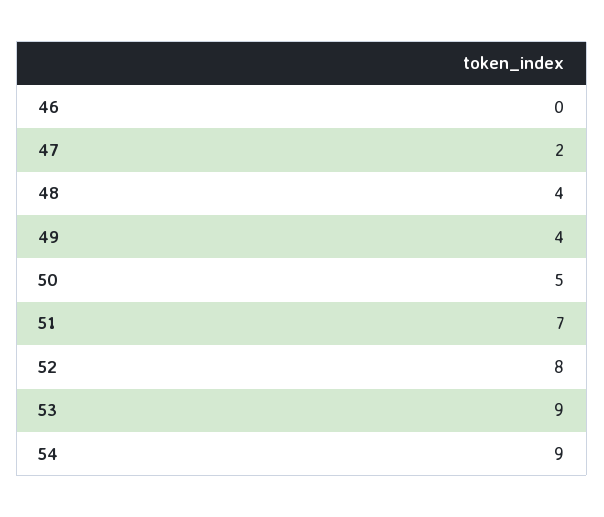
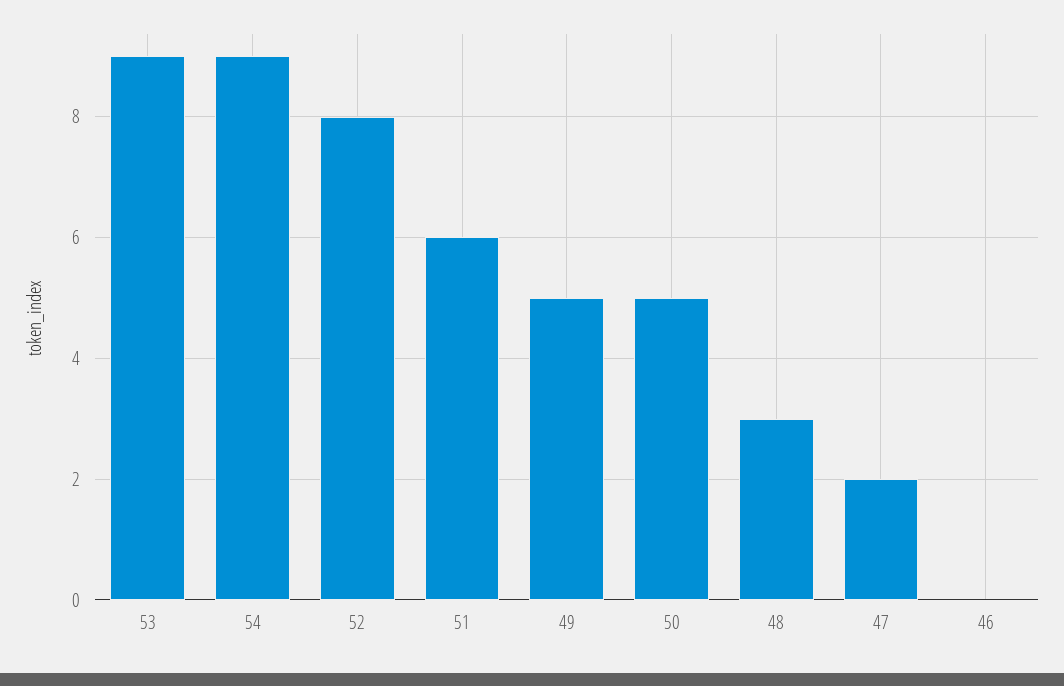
  {
    "46": 0,
    "47": 2,
-   "48": 4,
+   "48": 3,
-   "49": 4,
+   "49": 5,
    "50": 5,
-   "51": 7,
+   "51": 6,
    "52": 8,
    "53": 9,
    "54": 9
  }

